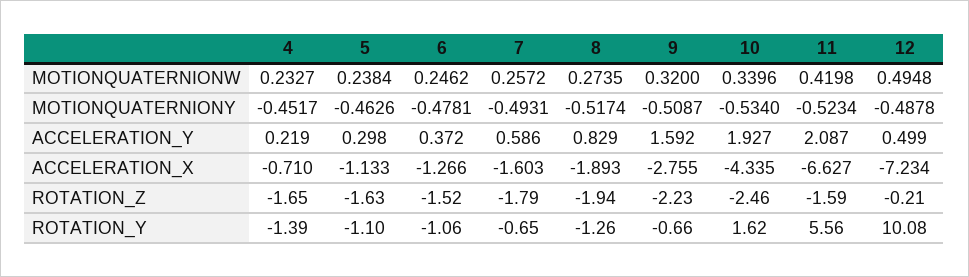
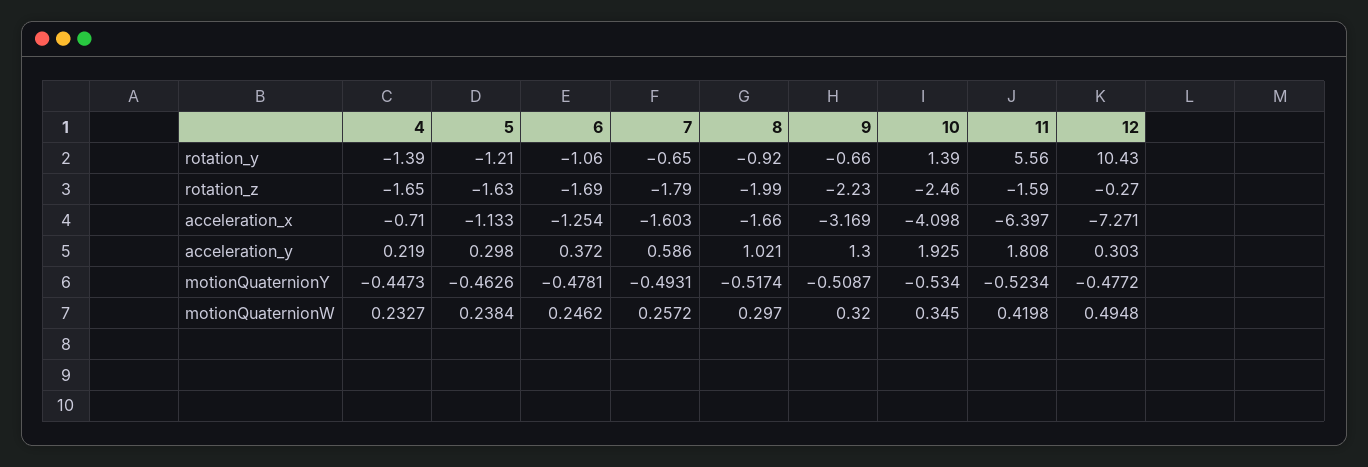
  {
    "4": {
      "MOTIONQUATERNIONW": 0.2327,
-     "MOTIONQUATERNIONY": -0.4517,
+     "MOTIONQUATERNIONY": -0.4473,
      "ACCELERATION_Y": 0.219,
      "ACCELERATION_X": -0.71,
      "ROTATION_Z": -1.65,
      "ROTATION_Y": -1.39
    },
    "5": {
      "MOTIONQUATERNIONW": 0.2384,
      "MOTIONQUATERNIONY": -0.4626,
      "ACCELERATION_Y": 0.298,
      "ACCELERATION_X": -1.133,
      "ROTATION_Z": -1.63,
-     "ROTATION_Y": -1.1
+     "ROTATION_Y": -1.21
    },
    "6": {
      "MOTIONQUATERNIONW": 0.2462,
      "MOTIONQUATERNIONY": -0.4781,
      "ACCELERATION_Y": 0.372,
-     "ACCELERATION_X": -1.266,
+     "ACCELERATION_X": -1.254,
-     "ROTATION_Z": -1.52,
+     "ROTATION_Z": -1.69,
      "ROTATION_Y": -1.06
    },
    "7": {
      "MOTIONQUATERNIONW": 0.2572,
      "MOTIONQUATERNIONY": -0.4931,
      "ACCELERATION_Y": 0.586,
      "ACCELERATION_X": -1.603,
      "ROTATION_Z": -1.79,
      "ROTATION_Y": -0.65
    },
    "8": {
-     "MOTIONQUATERNIONW": 0.2735,
+     "MOTIONQUATERNIONW": 0.297,
      "MOTIONQUATERNIONY": -0.5174,
-     "ACCELERATION_Y": 0.829,
+     "ACCELERATION_Y": 1.021,
-     "ACCELERATION_X": -1.893,
+     "ACCELERATION_X": -1.66,
-     "ROTATION_Z": -1.94,
+     "ROTATION_Z": -1.99,
-     "ROTATION_Y": -1.26
+     "ROTATION_Y": -0.92
    },
    "9": {
      "MOTIONQUATERNIONW": 0.32,
      "MOTIONQUATERNIONY": -0.5087,
-     "ACCELERATION_Y": 1.592,
+     "ACCELERATION_Y": 1.3,
-     "ACCELERATION_X": -2.755,
+     "ACCELERATION_X": -3.169,
      "ROTATION_Z": -2.23,
      "ROTATION_Y": -0.66
    },
    "10": {
-     "MOTIONQUATERNIONW": 0.3396,
+     "MOTIONQUATERNIONW": 0.345,
      "MOTIONQUATERNIONY": -0.534,
-     "ACCELERATION_Y": 1.927,
+     "ACCELERATION_Y": 1.925,
-     "ACCELERATION_X": -4.335,
+     "ACCELERATION_X": -4.098,
      "ROTATION_Z": -2.46,
-     "ROTATION_Y": 1.62
+     "ROTATION_Y": 1.39
    },
    "11": {
      "MOTIONQUATERNIONW": 0.4198,
      "MOTIONQUATERNIONY": -0.5234,
-     "ACCELERATION_Y": 2.087,
+     "ACCELERATION_Y": 1.808,
-     "ACCELERATION_X": -6.627,
+     "ACCELERATION_X": -6.397,
      "ROTATION_Z": -1.59,
      "ROTATION_Y": 5.56
    },
    "12": {
      "MOTIONQUATERNIONW": 0.4948,
-     "MOTIONQUATERNIONY": -0.4878,
+     "MOTIONQUATERNIONY": -0.4772,
-     "ACCELERATION_Y": 0.499,
+     "ACCELERATION_Y": 0.303,
-     "ACCELERATION_X": -7.234,
+     "ACCELERATION_X": -7.271,
-     "ROTATION_Z": -0.21,
+     "ROTATION_Z": -0.27,
-     "ROTATION_Y": 10.08
+     "ROTATION_Y": 10.43
    }
  }

